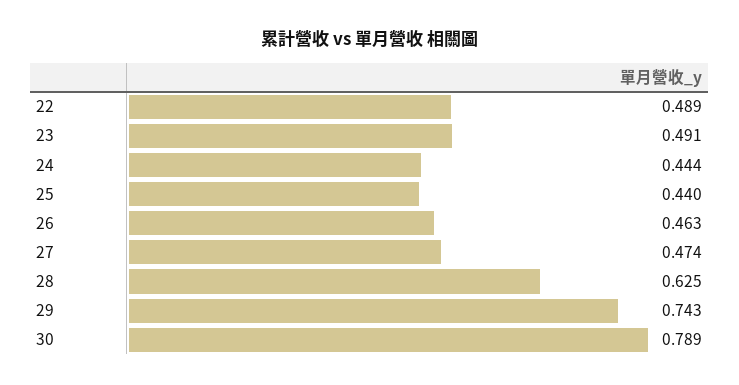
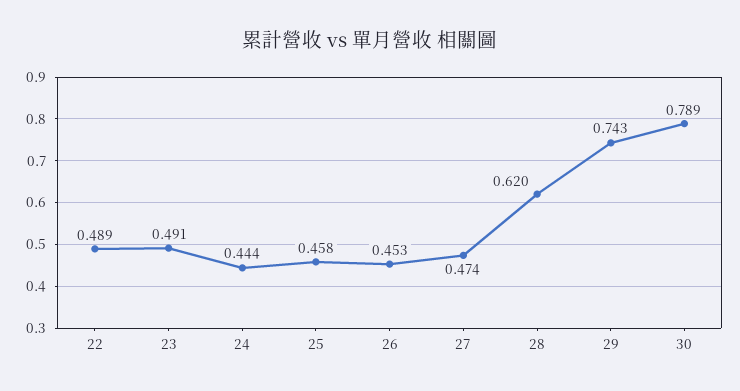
  {
    "22": 0.489,
    "23": 0.491,
    "24": 0.444,
-   "25": 0.44,
+   "25": 0.458,
-   "26": 0.463,
+   "26": 0.453,
    "27": 0.474,
-   "28": 0.625,
+   "28": 0.62,
    "29": 0.743,
    "30": 0.789
  }

